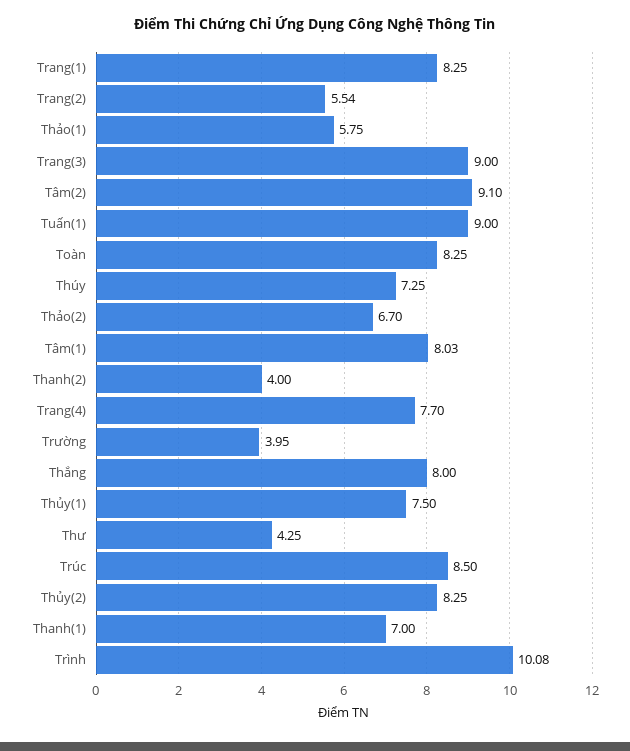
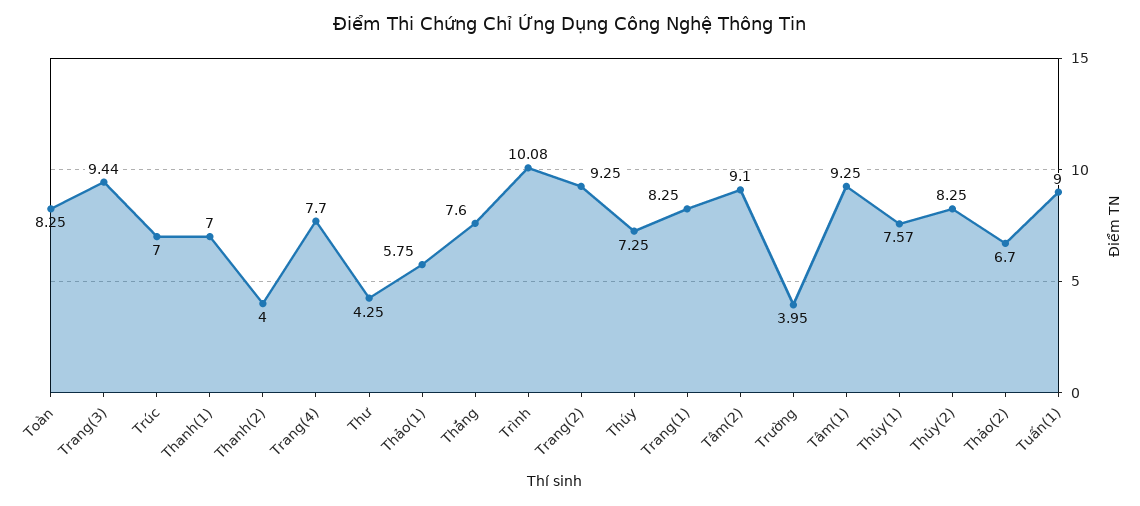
  {
    "Trang(1)": 8.25,
-   "Trang(2)": 5.54,
+   "Trang(2)": 9.25,
    "Thảo(1)": 5.75,
-   "Trang(3)": 9,
+   "Trang(3)": 9.44,
    "Tâm(2)": 9.1,
    "Tuấn(1)": 9,
    "Toàn": 8.25,
    "Thúy": 7.25,
    "Thảo(2)": 6.7,
-   "Tâm(1)": 8.03,
+   "Tâm(1)": 9.25,
    "Thanh(2)": 4,
    "Trang(4)": 7.7,
    "Trường": 3.95,
-   "Thắng": 8,
+   "Thắng": 7.6,
-   "Thủy(1)": 7.5,
+   "Thủy(1)": 7.57,
    "Thư": 4.25,
-   "Trúc": 8.5,
+   "Trúc": 7,
    "Thủy(2)": 8.25,
    "Thanh(1)": 7,
    "Trình": 10.08
  }

